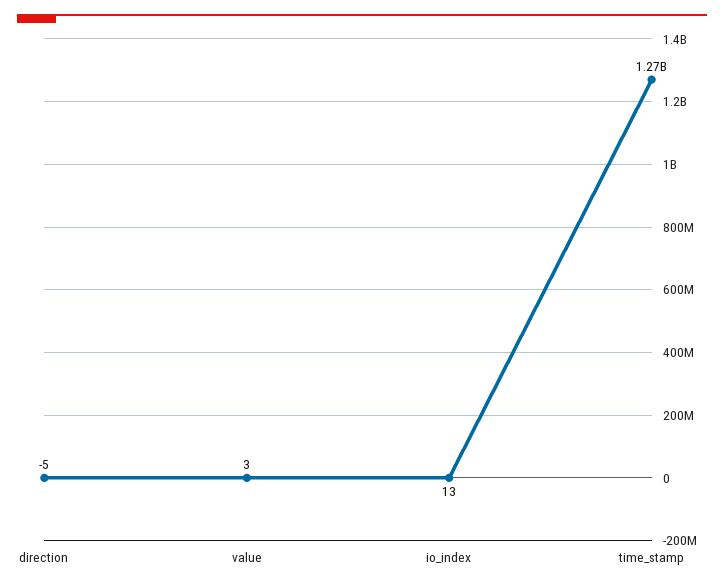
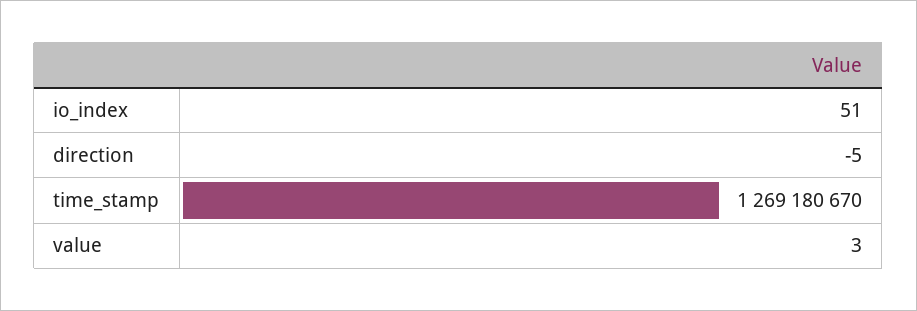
  {
    "direction": -5,
    "value": 3,
-   "io_index": 13,
+   "io_index": 51,
    "time_stamp": 1269180670
  }

